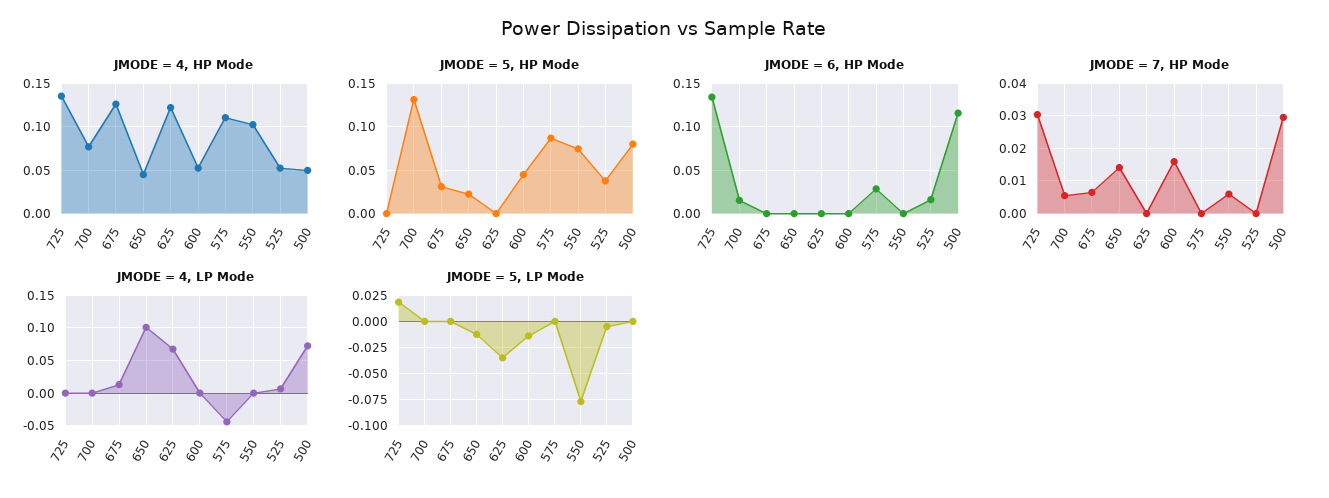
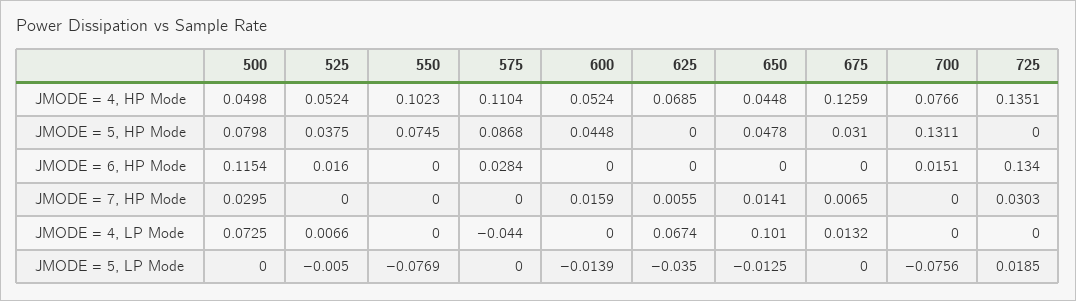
  {
    "JMODE = 4, HP Mode": {
      "725": 0.1351,
      "700": 0.0766,
      "675": 0.1259,
      "650": 0.0448,
-     "625": 0.12,
+     "625": 0.0685,
      "600": 0.0524,
      "575": 0.1104,
      "550": 0.1023,
      "525": 0.0524,
      "500": 0.0498
    },
    "JMODE = 5, HP Mode": {
      "725": 0,
      "700": 0.1311,
      "675": 0.031,
-     "650": 0.02,
+     "650": 0.0478,
      "625": 0,
      "600": 0.0448,
      "575": 0.0868,
      "550": 0.0745,
      "525": 0.0375,
      "500": 0.0798
    },
    "JMODE = 6, HP Mode": {
      "725": 0.134,
      "700": 0.0151,
      "675": 0,
      "650": 0,
      "625": 0,
      "600": 0,
      "575": 0.0284,
      "550": 0,
      "525": 0.016,
      "500": 0.1154
    },
    "JMODE = 7, HP Mode": {
      "725": 0.0303,
-     "700": 0.006,
+     "700": 0,
      "675": 0.0065,
      "650": 0.0141,
-     "625": 0,
+     "625": 0.0055,
      "600": 0.0159,
      "575": 0,
-     "550": 0.006,
+     "550": 0,
      "525": 0,
      "500": 0.0295
    },
    "JMODE = 4, LP Mode": {
      "725": 0,
      "700": 0,
      "675": 0.0132,
      "650": 0.101,
      "625": 0.0674,
      "600": 0,
      "575": -0.044,
      "550": 0,
      "525": 0.0066,
      "500": 0.0725
    },
    "JMODE = 5, LP Mode": {
      "725": 0.0185,
-     "700": 0,
+     "700": -0.0756,
      "675": 0,
      "650": -0.0125,
      "625": -0.035,
      "600": -0.0139,
      "575": 0,
      "550": -0.0769,
      "525": -0.005,
      "500": 0
    }
  }

